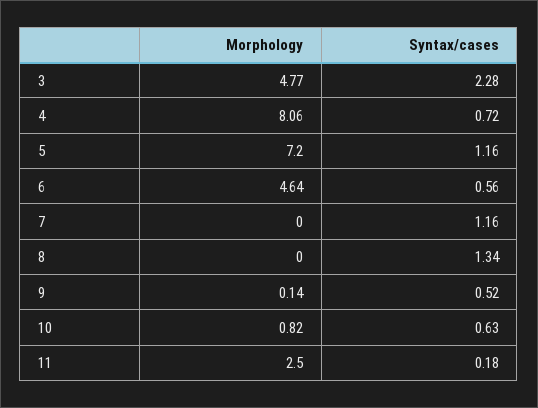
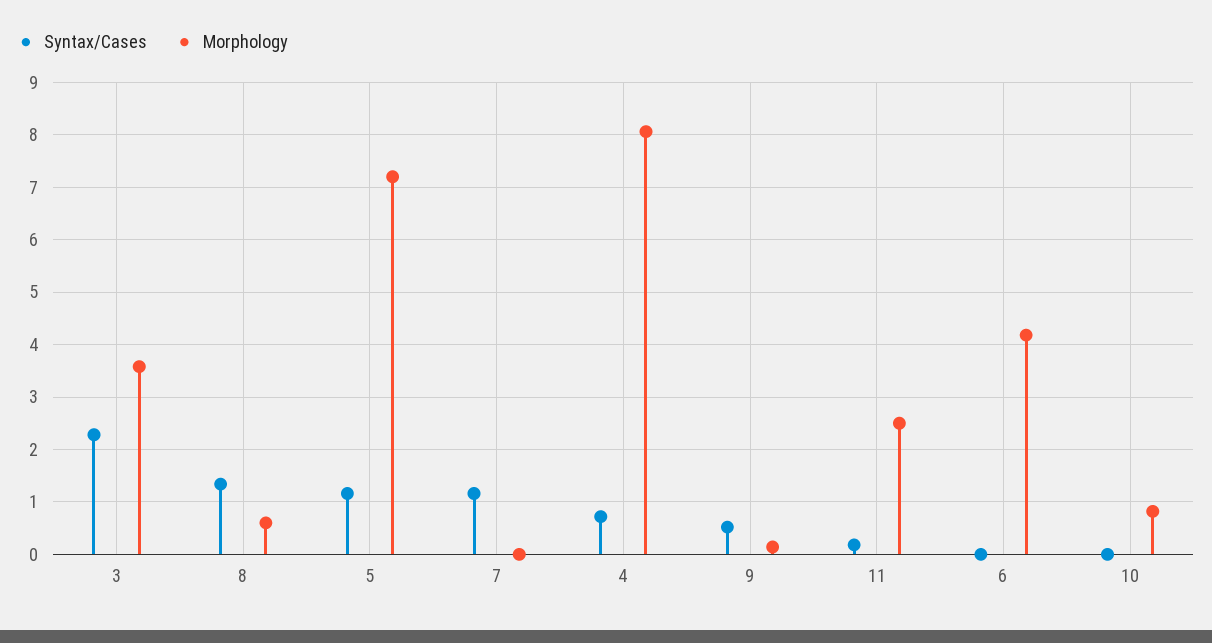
  {
    "Morphology": {
-     "3": 4.77,
+     "3": 3.6,
      "4": 8.06,
      "5": 7.2,
-     "6": 4.64,
+     "6": 4.2,
      "7": 0,
-     "8": 0,
+     "8": 0.6,
      "9": 0.14,
      "10": 0.82,
      "11": 2.5
    },
    "Syntax/cases": {
      "3": 2.28,
      "4": 0.72,
      "5": 1.16,
-     "6": 0.56,
+     "6": 0,
      "7": 1.16,
      "8": 1.34,
      "9": 0.52,
-     "10": 0.63,
+     "10": 0,
      "11": 0.18
    }
  }

